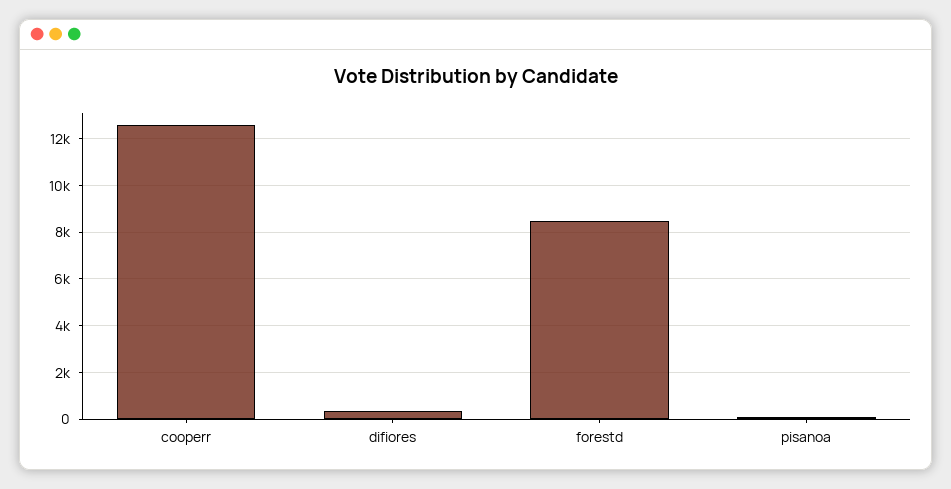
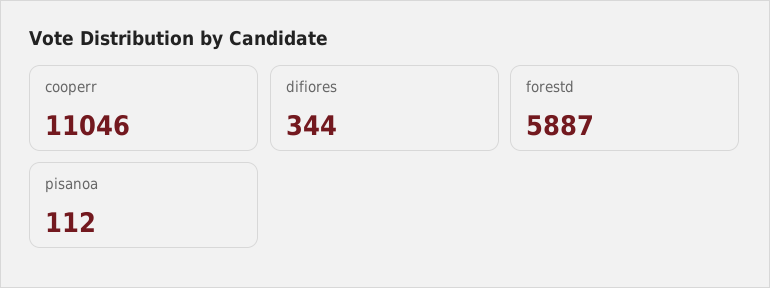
  {
-   "cooperr": 12500,
+   "cooperr": 11046,
    "difiores": 344,
-   "forestd": 8500,
+   "forestd": 5887,
    "pisanoa": 112
  }

